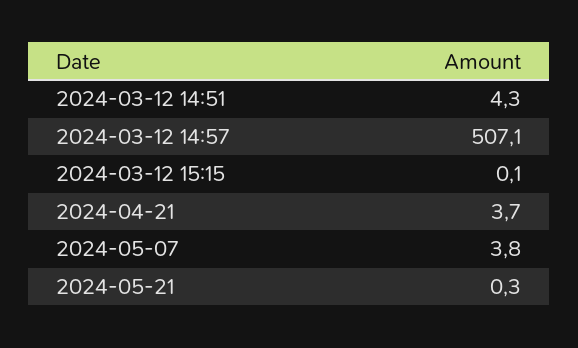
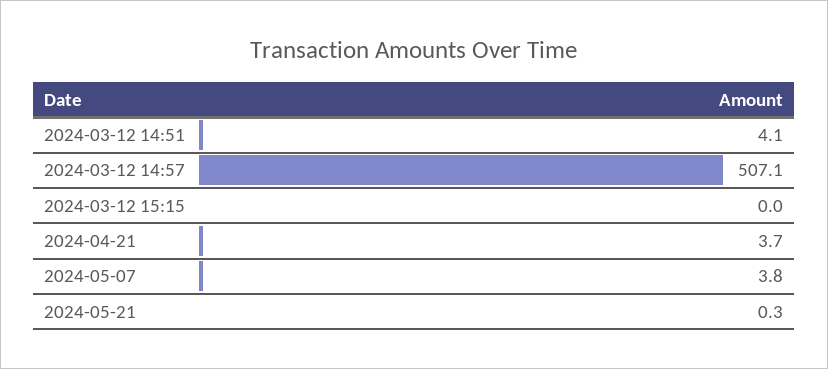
  {
-   "2024-03-12 14:51": 4.3,
+   "2024-03-12 14:51": 4.1,
    "2024-03-12 14:57": 507.1,
-   "2024-03-12 15:15": 0.1,
+   "2024-03-12 15:15": 0,
    "2024-04-21": 3.7,
    "2024-05-07": 3.8,
    "2024-05-21": 0.3
  }

